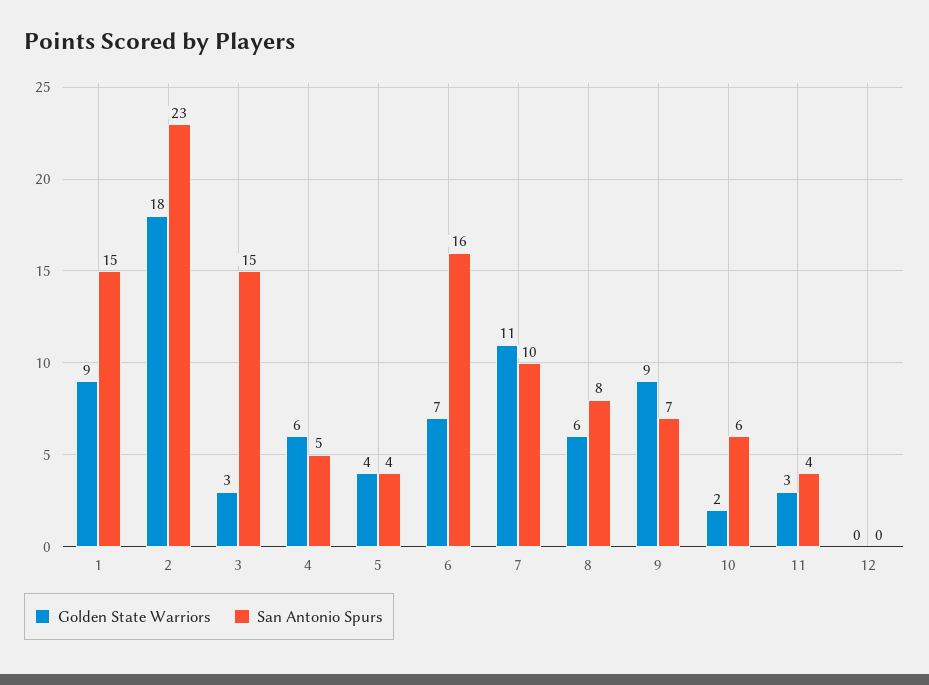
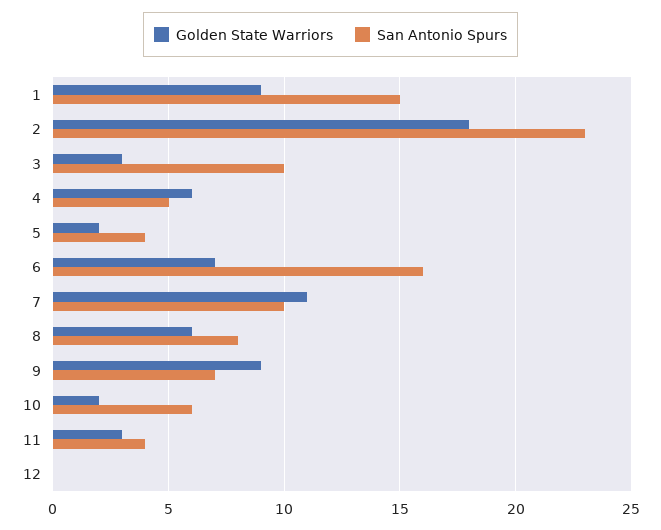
  {
    "Golden State Warriors": {
      "1": 9,
      "2": 18,
      "3": 3,
      "4": 6,
-     "5": 4,
+     "5": 2,
      "6": 7,
      "7": 11,
      "8": 6,
      "9": 9,
      "10": 2,
      "11": 3,
      "12": 0
    },
    "San Antonio Spurs": {
      "1": 15,
      "2": 23,
-     "3": 15,
+     "3": 10,
      "4": 5,
      "5": 4,
      "6": 16,
      "7": 10,
      "8": 8,
      "9": 7,
      "10": 6,
      "11": 4,
      "12": 0
    }
  }

